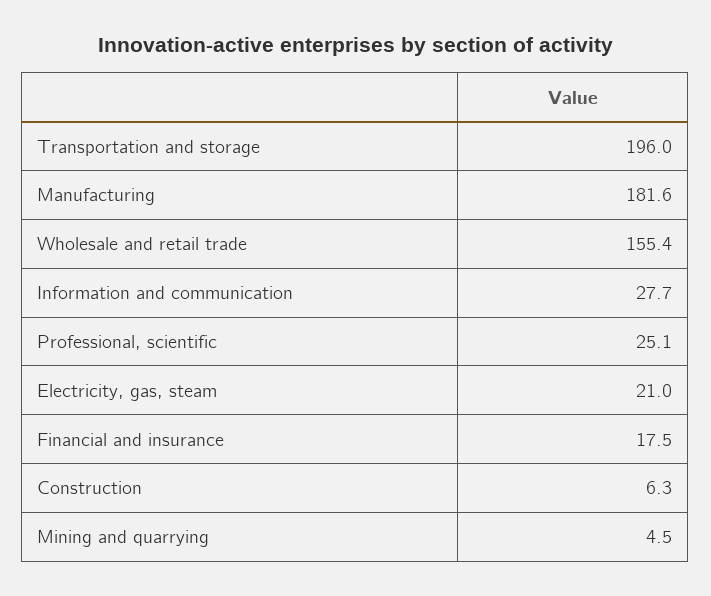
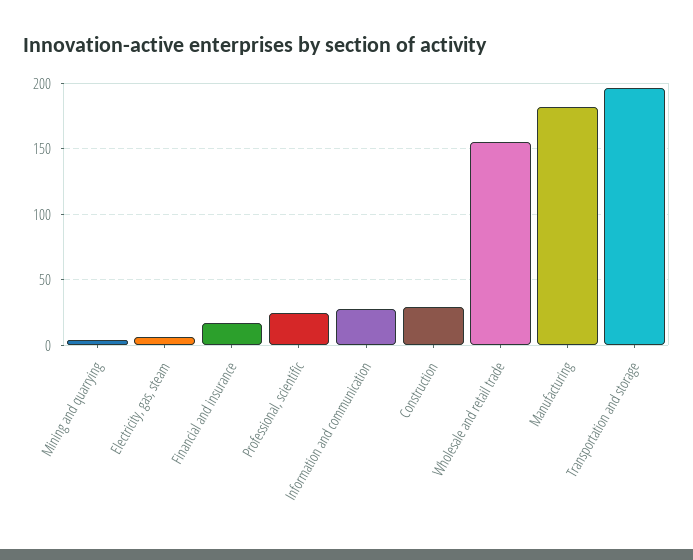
  {
    "Transportation and storage": 196,
    "Manufacturing": 181.6,
    "Wholesale and retail trade": 155.4,
    "Information and communication": 27.7,
    "Professional, scientific": 25.1,
-   "Electricity, gas, steam": 21,
+   "Electricity, gas, steam": 5,
    "Financial and insurance": 17.5,
-   "Construction": 6.3,
+   "Construction": 30,
    "Mining and quarrying": 4.5
  }

